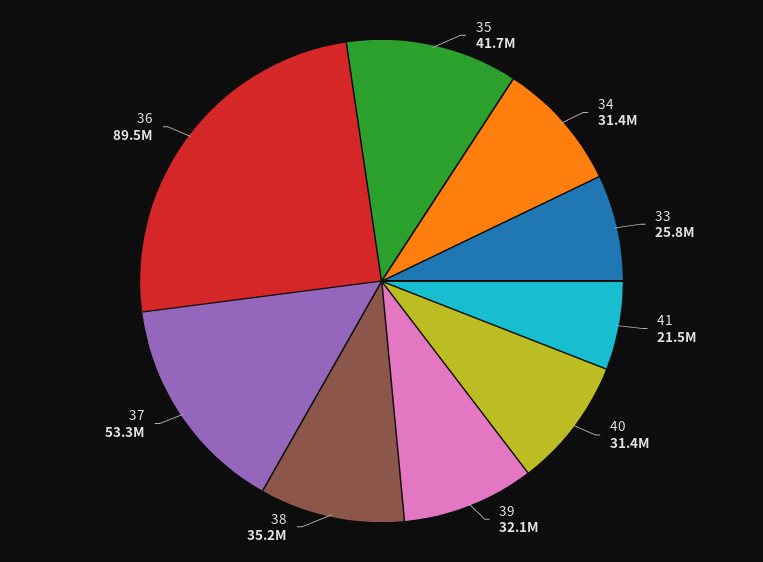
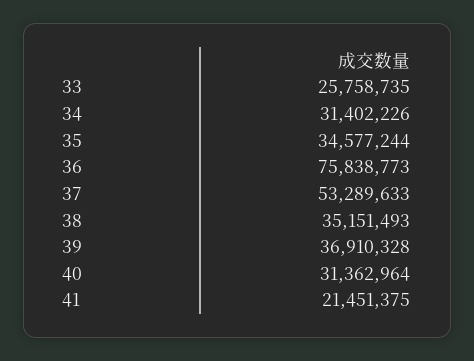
  {
-   "35": 41700000,
+   "35": 34577244,
    "34": 31402226,
    "33": 25758735,
    "41": 21451375,
    "40": 31362964,
-   "39": 32100000,
+   "39": 36910328,
    "38": 35151493,
    "37": 53289633,
-   "36": 89500000
+   "36": 75838773
  }

